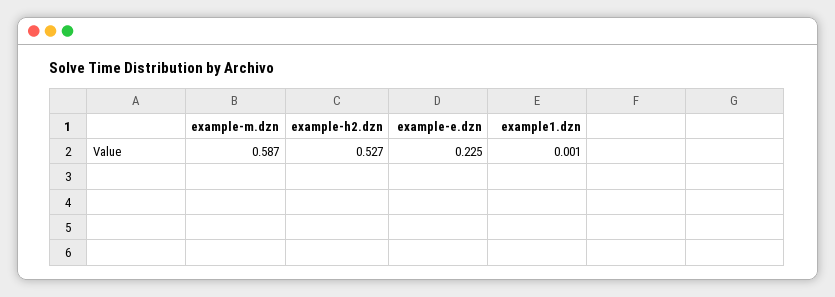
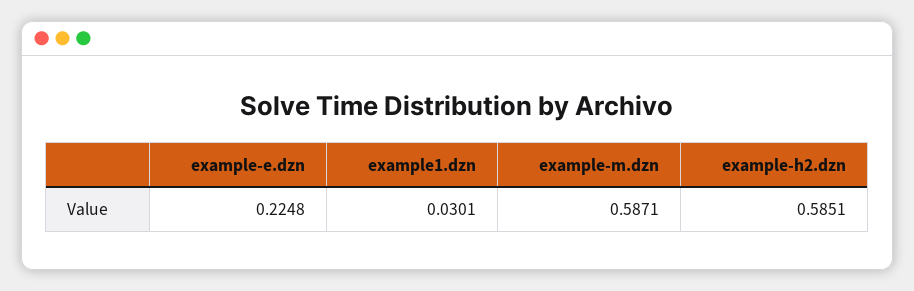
  {
    "example-m.dzn": 0.5871,
-   "example-h2.dzn": 0.527,
+   "example-h2.dzn": 0.5851,
    "example-e.dzn": 0.2248,
-   "example1.dzn": 0.001
+   "example1.dzn": 0.0301
  }

